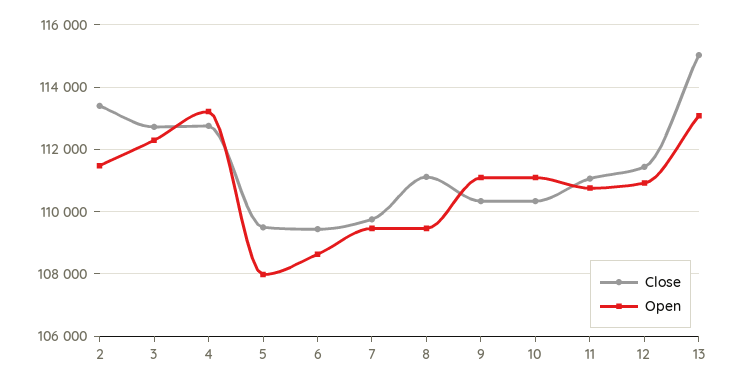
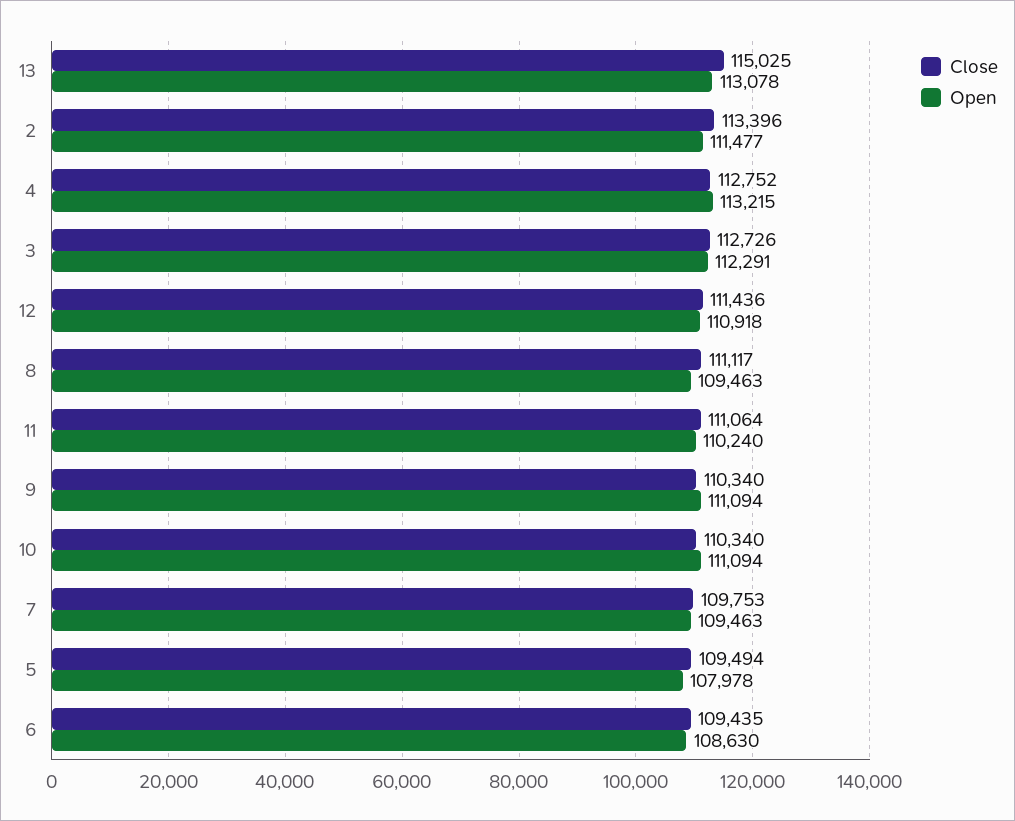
  {
    "Close": {
      "2": 113396,
      "3": 112726,
      "4": 112752,
      "5": 109494,
      "6": 109435,
      "7": 109753,
      "8": 111117,
      "9": 110340,
      "10": 110340,
      "11": 111064,
      "12": 111436,
      "13": 115025
    },
    "Open": {
      "2": 111477,
      "3": 112291,
      "4": 113215,
      "5": 107978,
      "6": 108630,
      "7": 109463,
      "8": 109463,
      "9": 111094,
      "10": 111094,
-     "11": 110800,
+     "11": 110240,
      "12": 110918,
      "13": 113078
    }
  }

